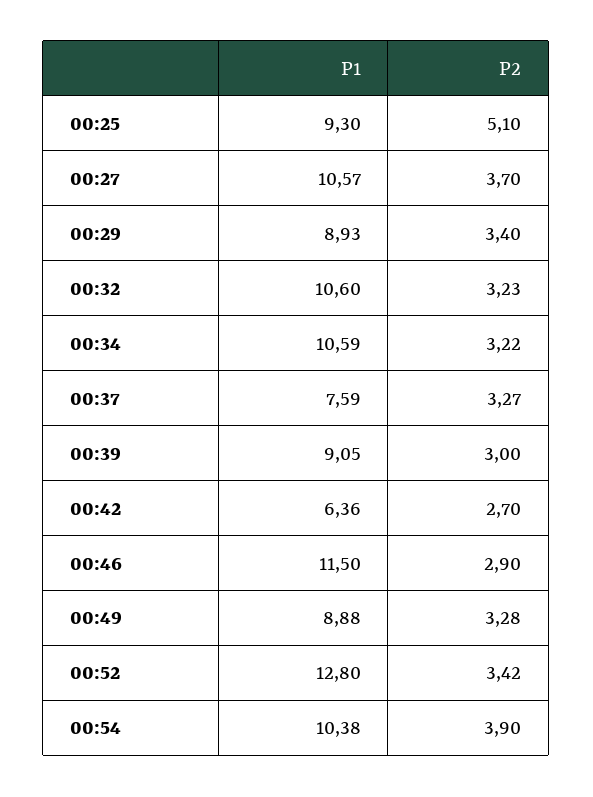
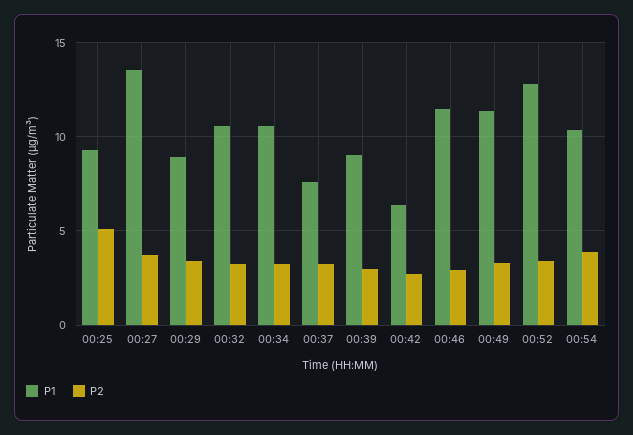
  {
    "P1": {
      "00:25": 9.3,
-     "00:27": 10.57,
+     "00:27": 13.5,
      "00:29": 8.93,
      "00:32": 10.6,
      "00:34": 10.59,
      "00:37": 7.59,
      "00:39": 9.05,
      "00:42": 6.36,
      "00:46": 11.5,
-     "00:49": 8.88,
+     "00:49": 11.5,
      "00:52": 12.8,
      "00:54": 10.38
    },
    "P2": {
      "00:25": 5.1,
      "00:27": 3.7,
      "00:29": 3.4,
      "00:32": 3.23,
      "00:34": 3.22,
      "00:37": 3.27,
      "00:39": 3,
      "00:42": 2.7,
      "00:46": 2.9,
      "00:49": 3.28,
      "00:52": 3.42,
      "00:54": 3.9
    }
  }

